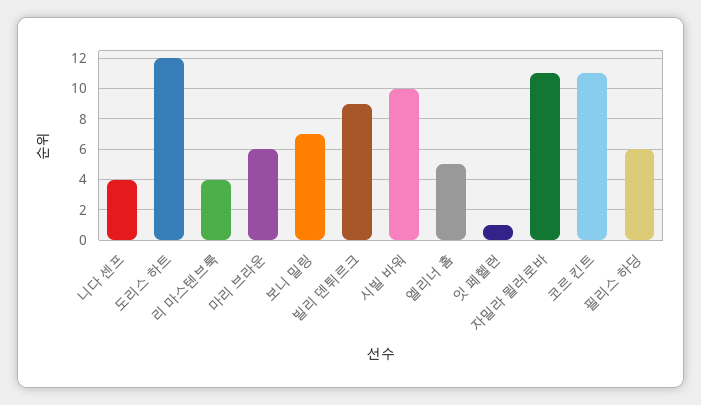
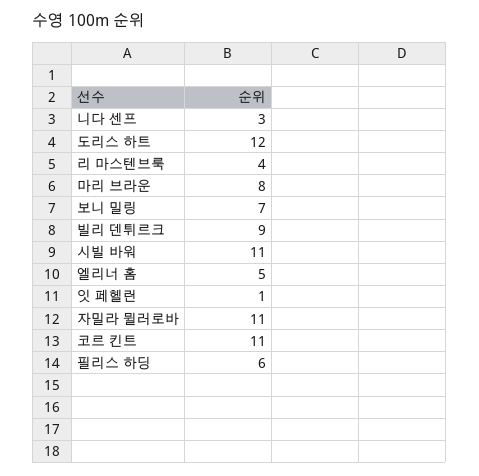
  {
-   "니다 센프": 4,
+   "니다 센프": 3,
    "도리스 하트": 12,
    "리 마스텐브룩": 4,
-   "마리 브라운": 6,
+   "마리 브라운": 8,
    "보니 밀링": 7,
    "빌리 덴튀르크": 9,
-   "시빌 바워": 10,
+   "시빌 바워": 11,
    "엘리너 홈": 5,
    "잇 페헬런": 1,
    "자밀라 뮐러로바": 11,
    "코르 킨트": 11,
    "필리스 하딩": 6
  }

